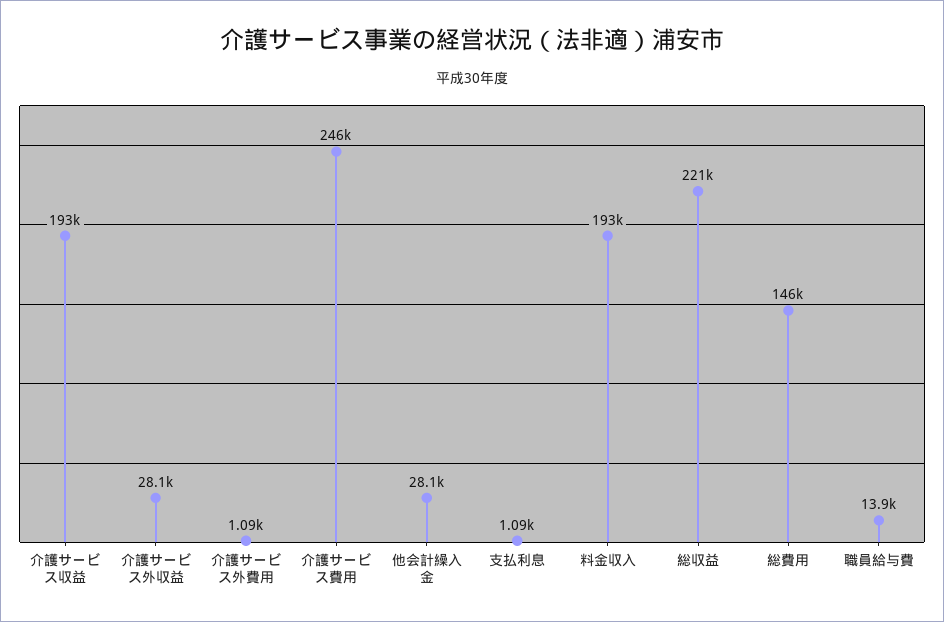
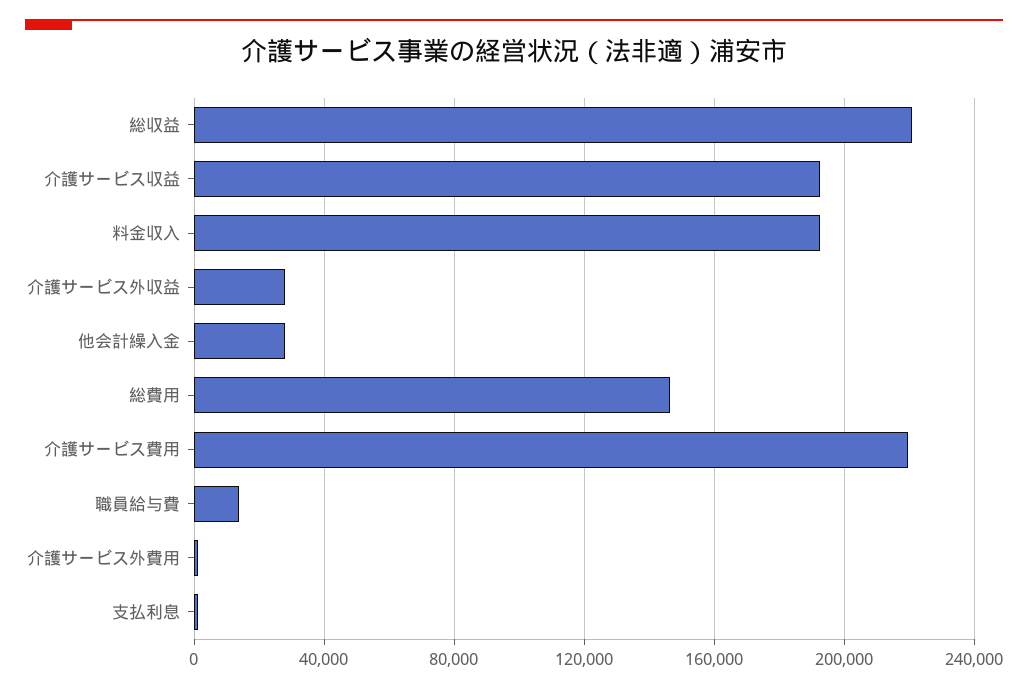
  {
    "介護サービス収益": 193000,
    "介護サービス外収益": 28100,
    "介護サービス外費用": 1090,
-   "介護サービス費用": 246000,
+   "介護サービス費用": 220000,
    "他会計繰入金": 28100,
    "支払利息": 1090,
    "料金収入": 193000,
    "総収益": 221000,
    "総費用": 146000,
    "職員給与費": 13900
  }

